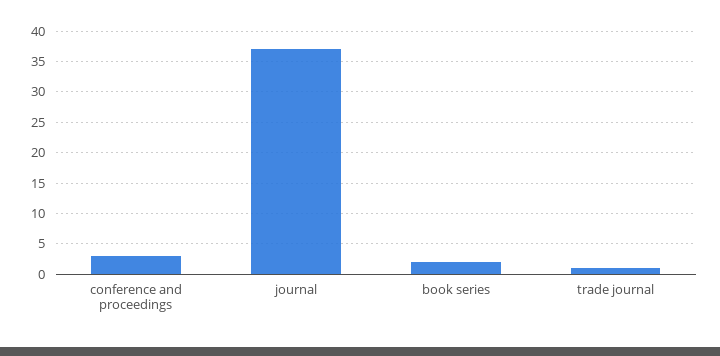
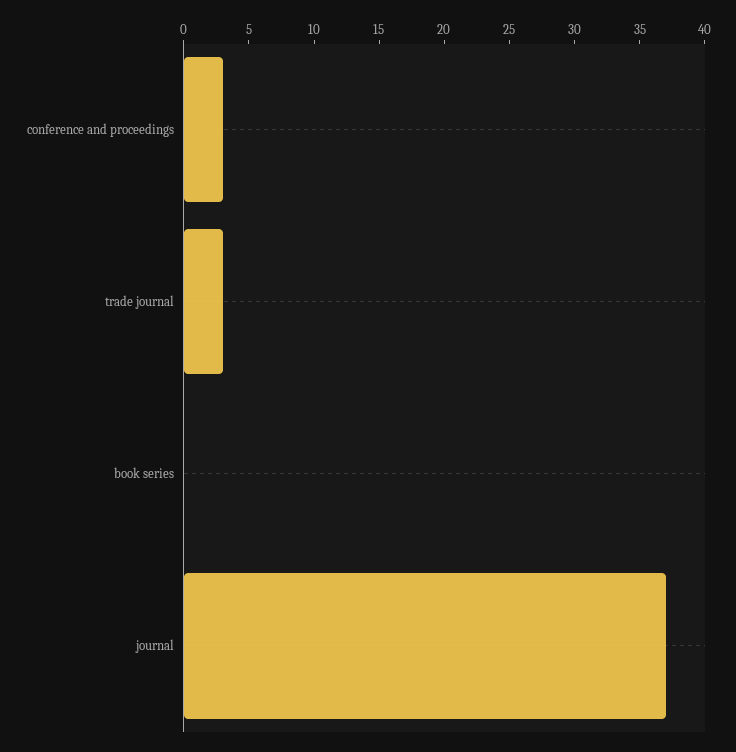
  {
    "conference and proceedings": 3,
    "journal": 37,
-   "book series": 2,
+   "book series": 0,
-   "trade journal": 1
+   "trade journal": 3
  }

